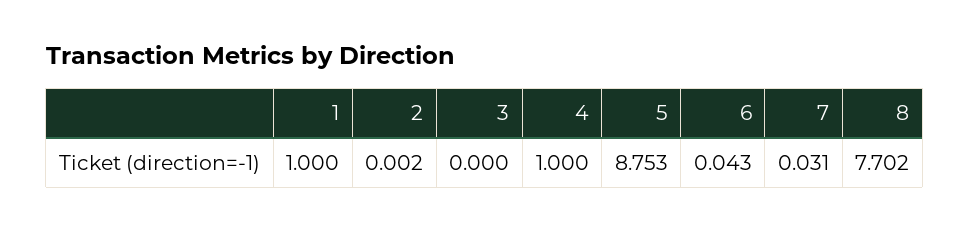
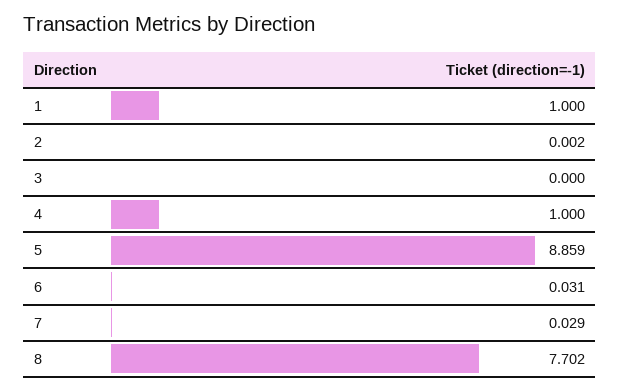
  {
    "1": 1,
    "2": 0.002,
    "3": 0,
    "4": 1,
-   "5": 8.753,
+   "5": 8.859,
-   "6": 0.043,
+   "6": 0.031,
-   "7": 0.031,
+   "7": 0.029,
    "8": 7.702
  }

